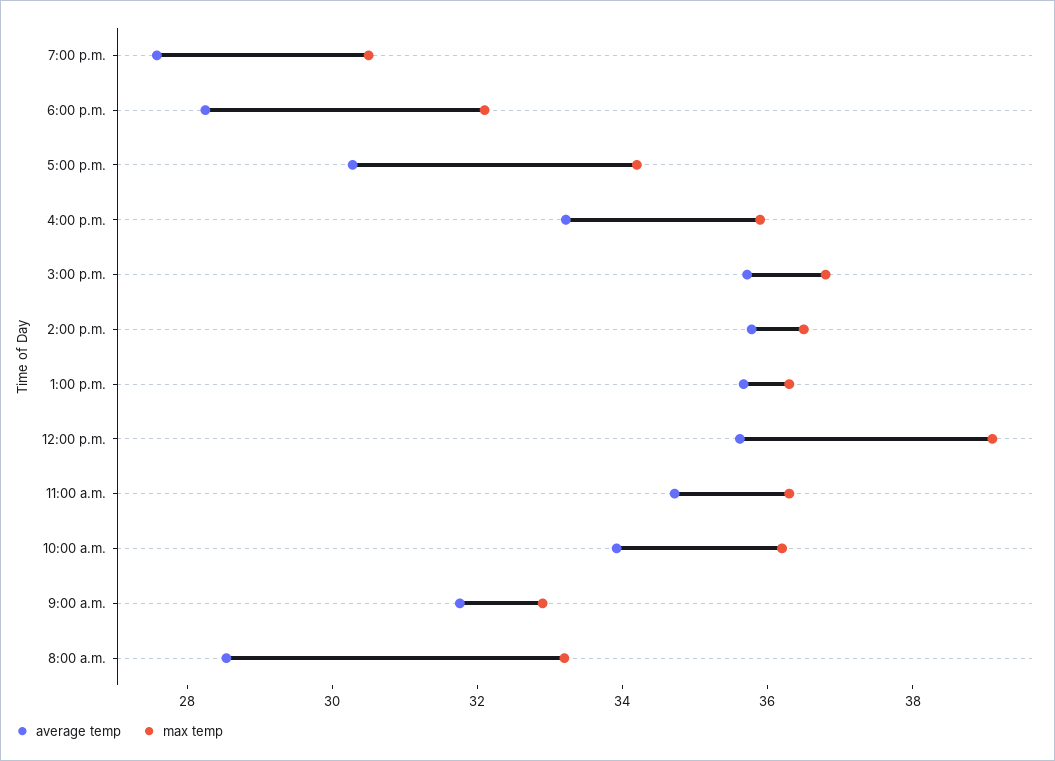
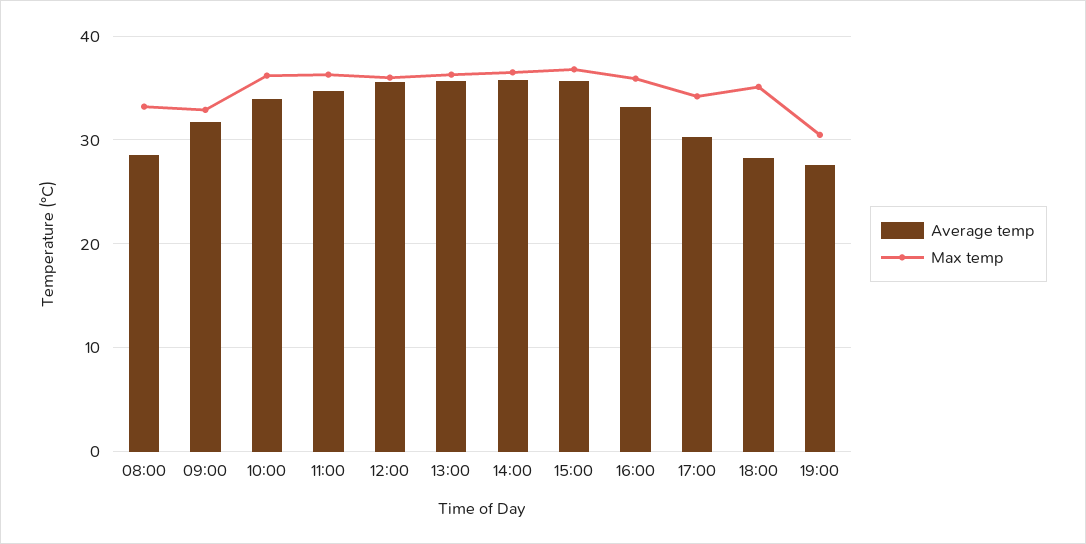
  {
    "average temp": {
      "7:00 p.m.": 27.5,
      "6:00 p.m.": 28.5,
      "5:00 p.m.": 30.5,
      "4:00 p.m.": 33,
      "3:00 p.m.": 35.5,
      "2:00 p.m.": 36,
      "1:00 p.m.": 35.5,
      "12:00 p.m.": 35.5,
      "11:00 a.m.": 34.5,
      "10:00 a.m.": 34,
      "9:00 a.m.": 32,
      "8:00 a.m.": 28.5
    },
    "max temp": {
      "7:00 p.m.": 30.5,
-     "6:00 p.m.": 32,
+     "6:00 p.m.": 35,
      "5:00 p.m.": 34,
      "4:00 p.m.": 36,
      "3:00 p.m.": 37,
      "2:00 p.m.": 36.5,
      "1:00 p.m.": 36.5,
-     "12:00 p.m.": 39,
+     "12:00 p.m.": 36,
      "11:00 a.m.": 36.5,
      "10:00 a.m.": 36,
      "9:00 a.m.": 33,
      "8:00 a.m.": 33
    }
  }

